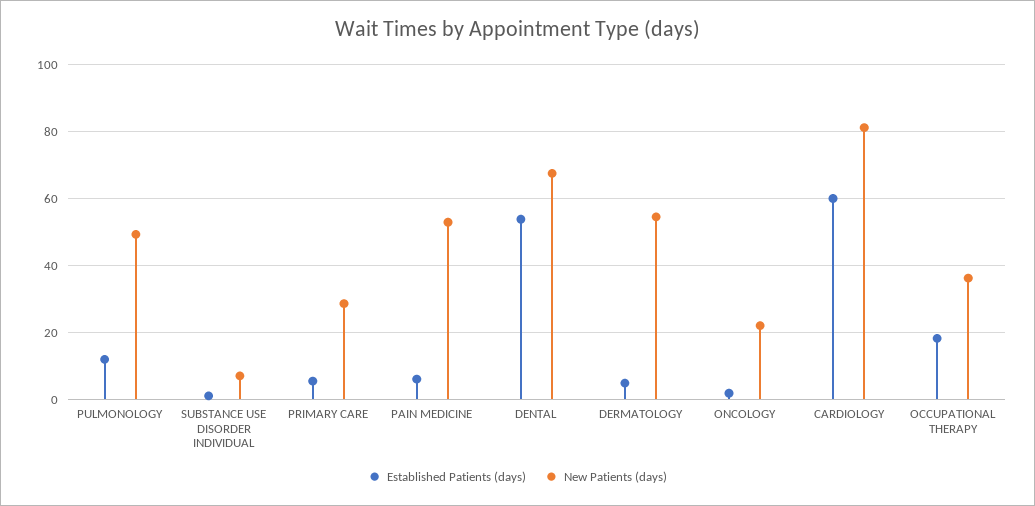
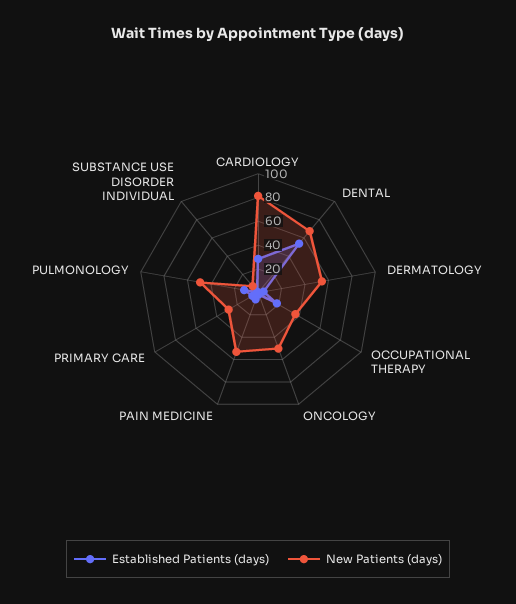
  {
    "Established Patients (days)": {
      "PULMONOLOGY": 12,
      "SUBSTANCE USE DISORDER INDIVIDUAL": 2,
      "PRIMARY CARE": 6,
      "PAIN MEDICINE": 6,
      "DENTAL": 54,
      "DERMATOLOGY": 4,
      "ONCOLOGY": 2,
-     "CARDIOLOGY": 60,
+     "CARDIOLOGY": 30,
      "OCCUPATIONAL THERAPY": 18
    },
    "New Patients (days)": {
      "PULMONOLOGY": 50,
      "SUBSTANCE USE DISORDER INDIVIDUAL": 8,
      "PRIMARY CARE": 28,
      "PAIN MEDICINE": 52,
      "DENTAL": 68,
      "DERMATOLOGY": 54,
-     "ONCOLOGY": 22,
+     "ONCOLOGY": 50,
      "CARDIOLOGY": 82,
      "OCCUPATIONAL THERAPY": 36
    }
  }

